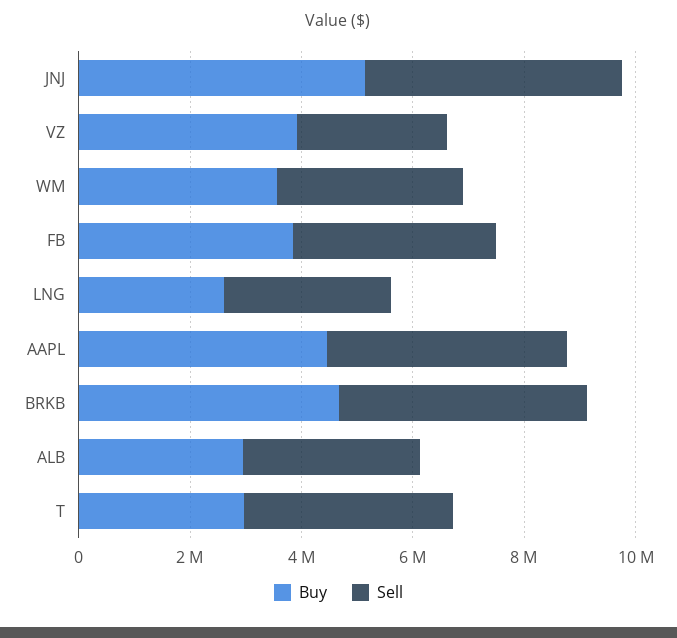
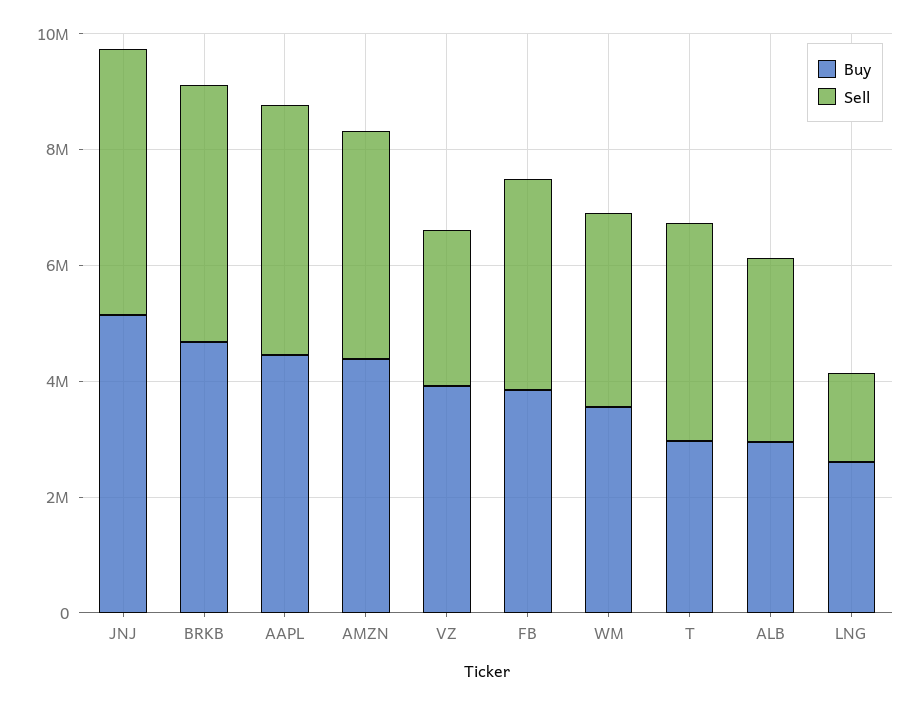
  {
    "Buy": {
      "JNJ": 5000000,
      "VZ": 4000000,
      "WM": 3500000,
      "FB": 4000000,
      "LNG": 2500000,
      "AAPL": 4500000,
      "BRKB": 4500000,
      "ALB": 3000000,
-     "T": 3000000
+     "T": 3000000,
+     "AMZN": 4500000
    },
    "Sell": {
      "JNJ": 4500000,
      "VZ": 2500000,
      "WM": 3500000,
      "FB": 3500000,
-     "LNG": 3000000,
+     "LNG": 1500000,
      "AAPL": 4500000,
      "BRKB": 4500000,
      "ALB": 3000000,
-     "T": 4000000
+     "T": 4000000,
+     "AMZN": 4000000
    }
  }

